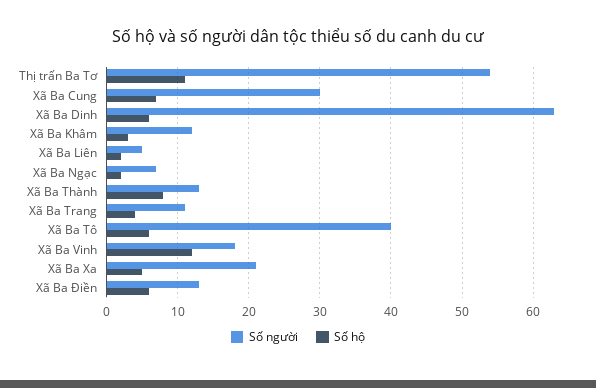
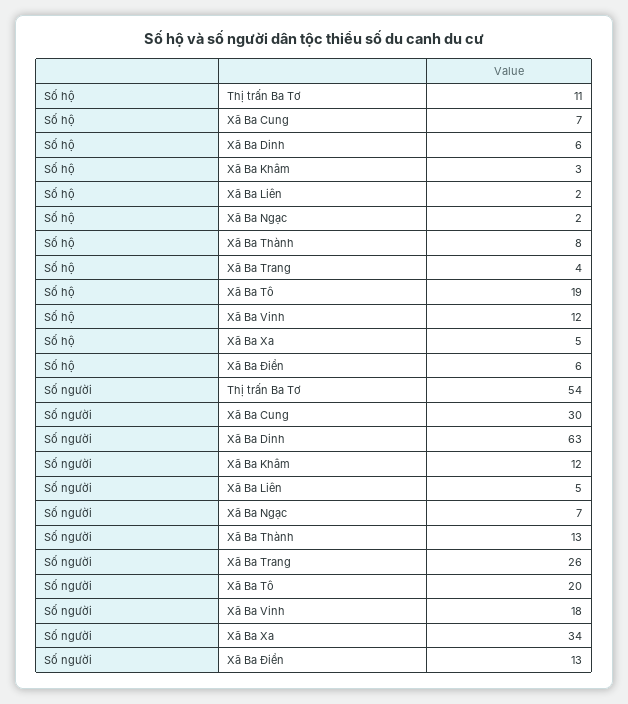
  {
    "Số người": {
      "Thị trấn Ba Tơ": 54,
      "Xã Ba Cung": 30,
      "Xã Ba Dinh": 63,
      "Xã Ba Khâm": 12,
      "Xã Ba Liên": 5,
      "Xã Ba Ngạc": 7,
      "Xã Ba Thành": 13,
-     "Xã Ba Trang": 11,
+     "Xã Ba Trang": 26,
-     "Xã Ba Tô": 40,
+     "Xã Ba Tô": 20,
      "Xã Ba Vinh": 18,
-     "Xã Ba Xa": 21,
+     "Xã Ba Xa": 34,
      "Xã Ba Điền": 13
    },
    "Số hộ": {
      "Thị trấn Ba Tơ": 11,
      "Xã Ba Cung": 7,
      "Xã Ba Dinh": 6,
      "Xã Ba Khâm": 3,
      "Xã Ba Liên": 2,
      "Xã Ba Ngạc": 2,
      "Xã Ba Thành": 8,
      "Xã Ba Trang": 4,
-     "Xã Ba Tô": 6,
+     "Xã Ba Tô": 19,
      "Xã Ba Vinh": 12,
      "Xã Ba Xa": 5,
      "Xã Ba Điền": 6
    }
  }

